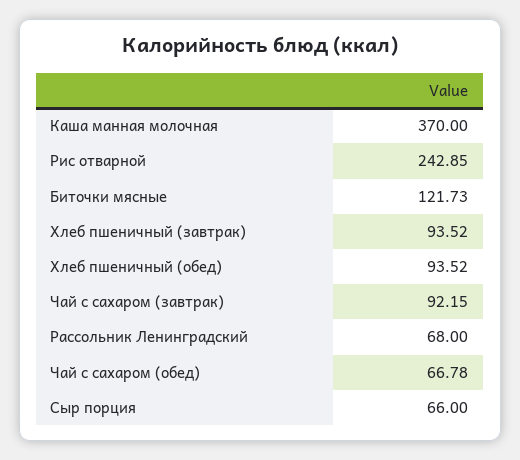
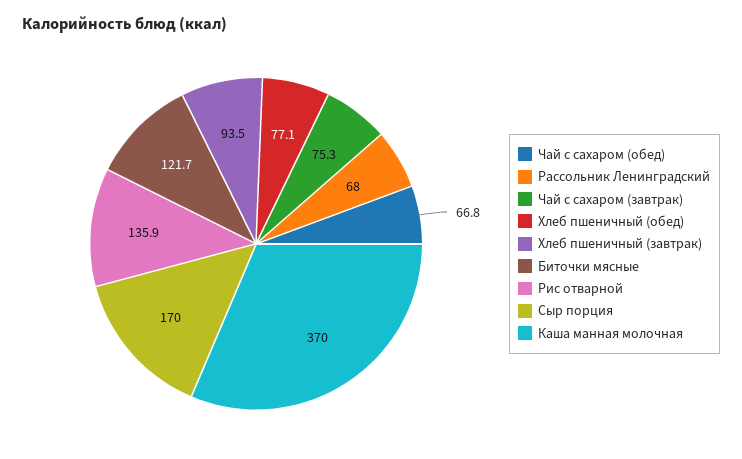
  {
    "Каша манная молочная": 370,
-   "Рис отварной": 242.85,
+   "Рис отварной": 135.9,
    "Биточки мясные": 121.73,
    "Хлеб пшеничный (завтрак)": 93.52,
-   "Хлеб пшеничный (обед)": 93.52,
+   "Хлеб пшеничный (обед)": 77.1,
-   "Чай с сахаром (завтрак)": 92.15,
+   "Чай с сахаром (завтрак)": 75.3,
    "Рассольник Ленинградский": 68,
    "Чай с сахаром (обед)": 66.78,
-   "Сыр порция": 66
+   "Сыр порция": 170
  }

